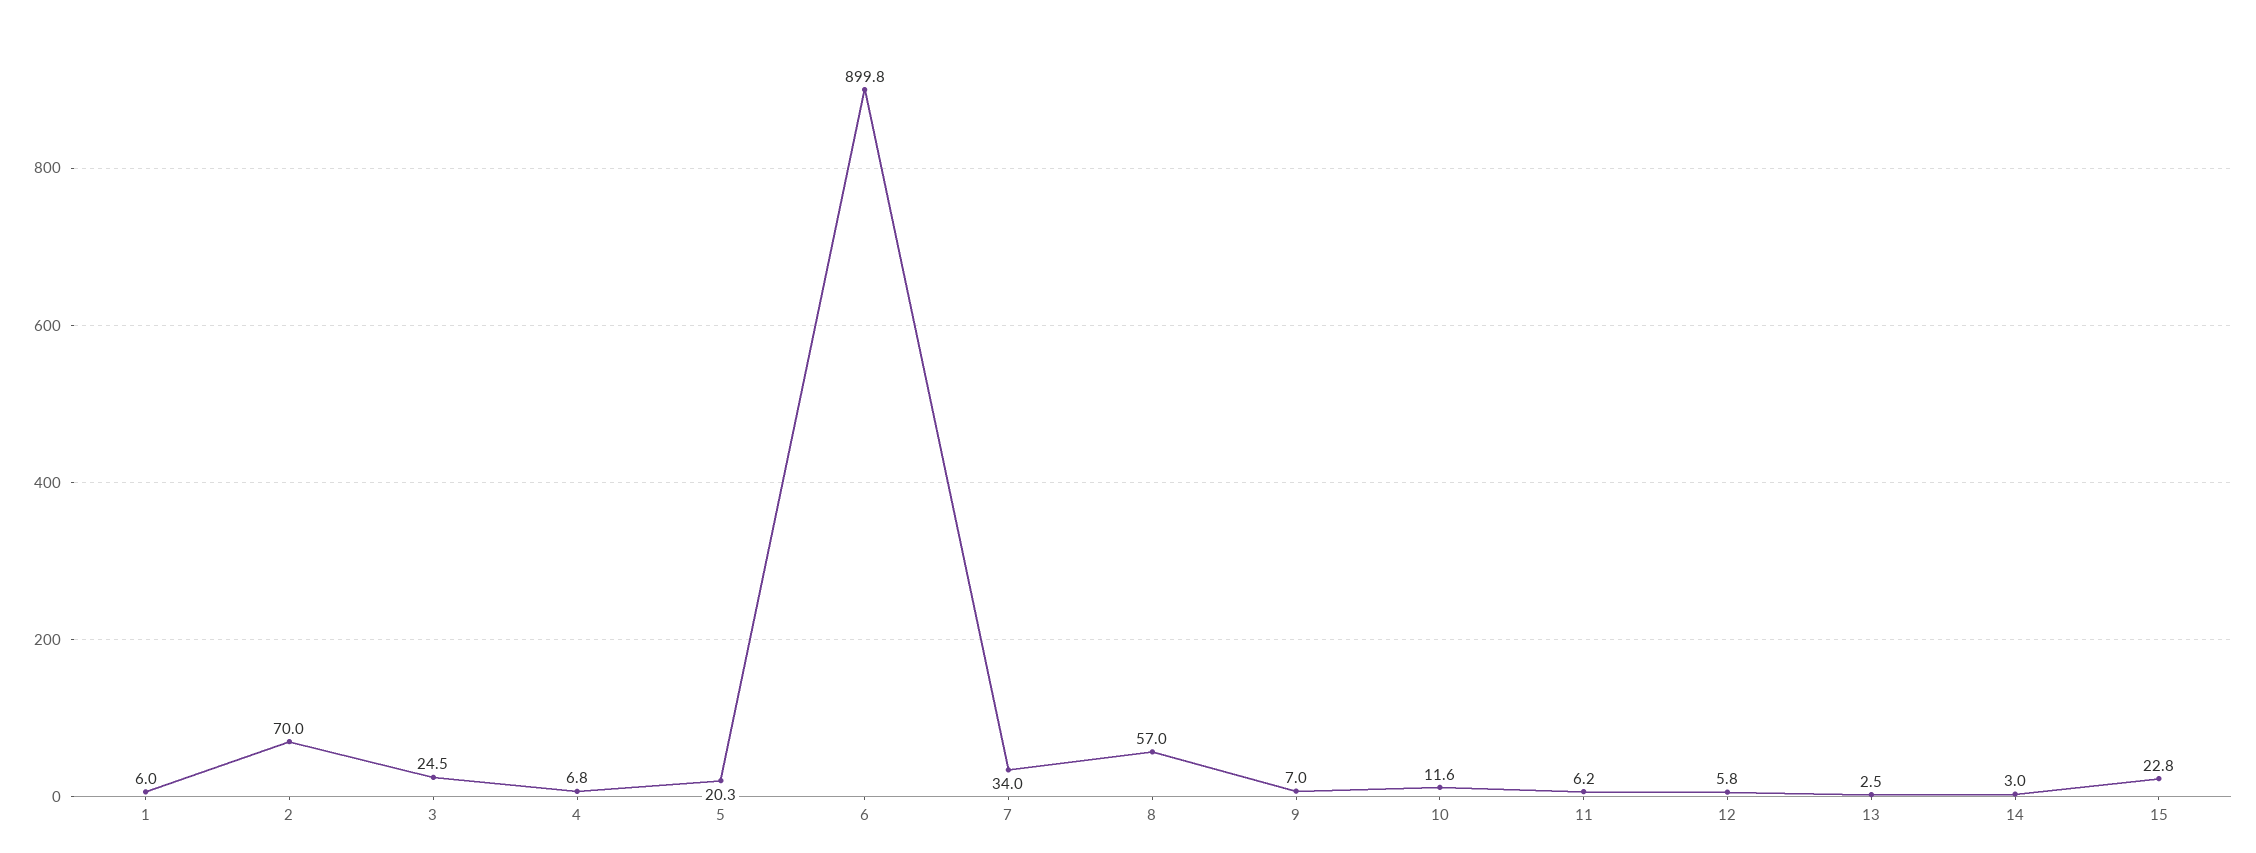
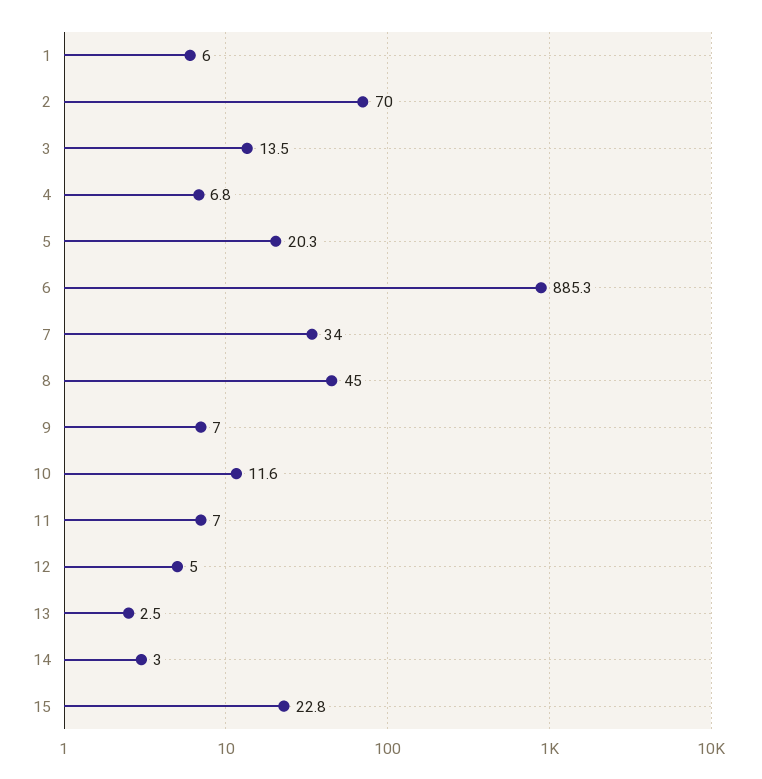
  {
    "1": 6,
    "2": 70,
-   "3": 24.5,
+   "3": 13.5,
    "4": 6.8,
    "5": 20.3,
-   "6": 899.8,
+   "6": 885.3,
    "7": 34,
-   "8": 57,
+   "8": 45,
    "9": 7,
    "10": 11.6,
-   "11": 6.2,
+   "11": 7,
-   "12": 5.8,
+   "12": 5,
    "13": 2.5,
    "14": 3,
    "15": 22.8
  }

